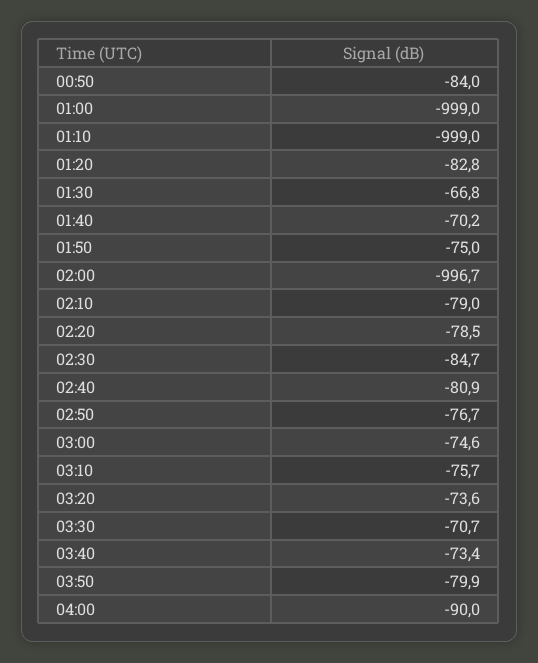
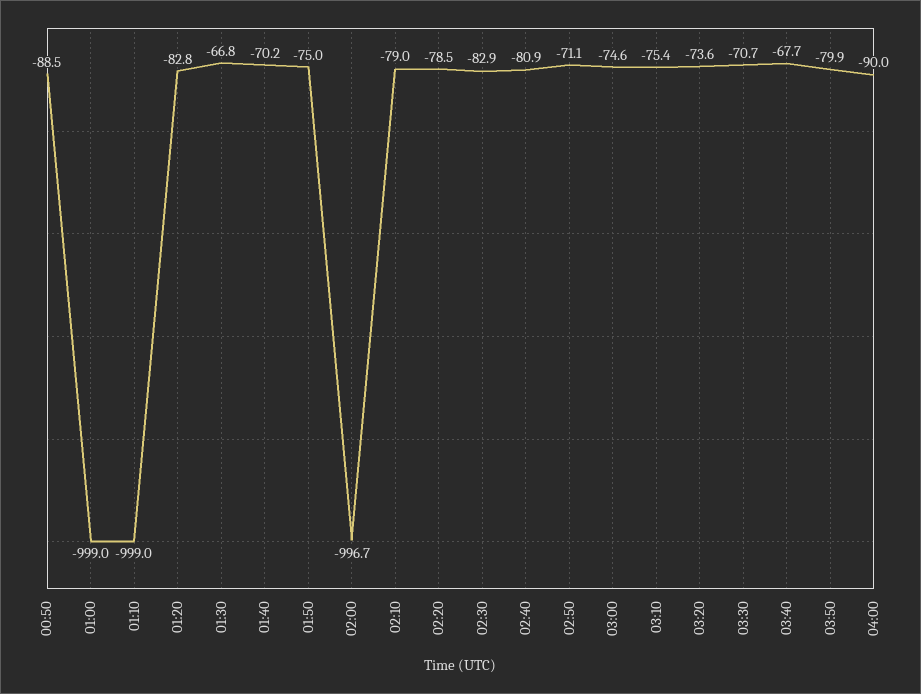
  {
-   "00:50": -84,
+   "00:50": -88.5,
    "01:00": -999,
    "01:10": -999,
    "01:20": -82.8,
    "01:30": -66.8,
    "01:40": -70.2,
    "01:50": -75,
    "02:00": -996.7,
    "02:10": -79,
    "02:20": -78.5,
-   "02:30": -84.7,
+   "02:30": -82.9,
    "02:40": -80.9,
-   "02:50": -76.7,
+   "02:50": -71.1,
    "03:00": -74.6,
-   "03:10": -75.7,
+   "03:10": -75.4,
    "03:20": -73.6,
    "03:30": -70.7,
-   "03:40": -73.4,
+   "03:40": -67.7,
    "03:50": -79.9,
    "04:00": -90
  }

